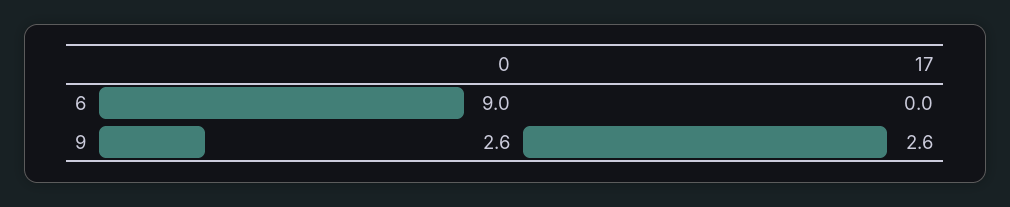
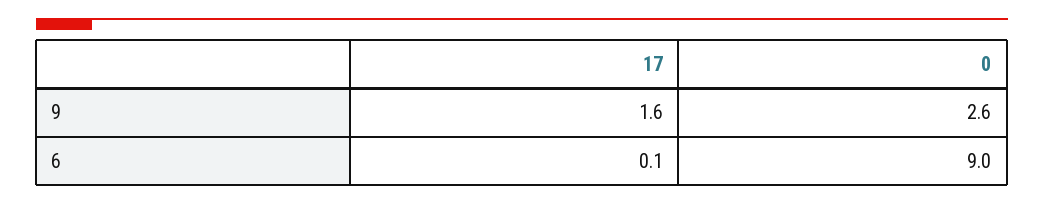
  {
    "0": {
      "6": 9,
      "9": 2.6
    },
    "17": {
-     "6": 0,
+     "6": 0.1,
-     "9": 2.6
+     "9": 1.6
    }
  }

